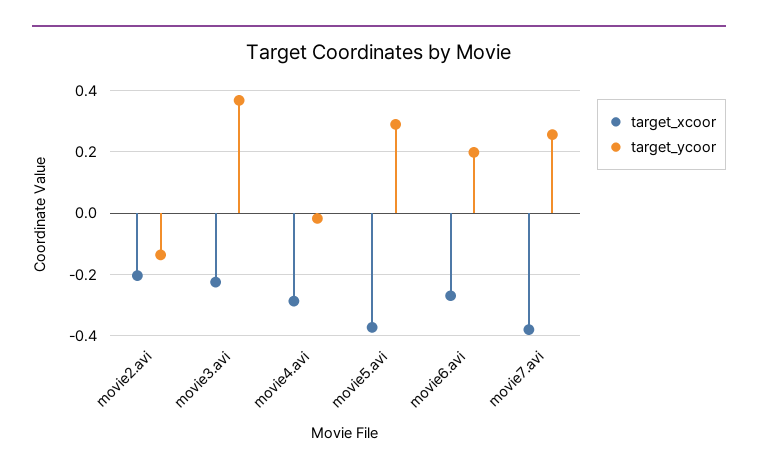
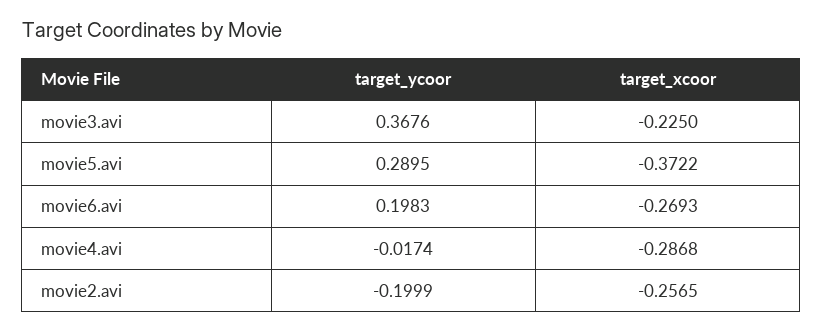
  {
    "target_xcoor": {
-     "movie2.avi": -0.2,
+     "movie2.avi": -0.2565,
      "movie3.avi": -0.225,
      "movie4.avi": -0.2868,
      "movie5.avi": -0.3722,
-     "movie6.avi": -0.2693,
+     "movie6.avi": -0.2693
-     "movie7.avi": -0.38
    },
    "target_ycoor": {
-     "movie2.avi": -0.14,
+     "movie2.avi": -0.1999,
      "movie3.avi": 0.3676,
      "movie4.avi": -0.0174,
      "movie5.avi": 0.2895,
-     "movie6.avi": 0.1983,
+     "movie6.avi": 0.1983
-     "movie7.avi": 0.26
    }
  }

